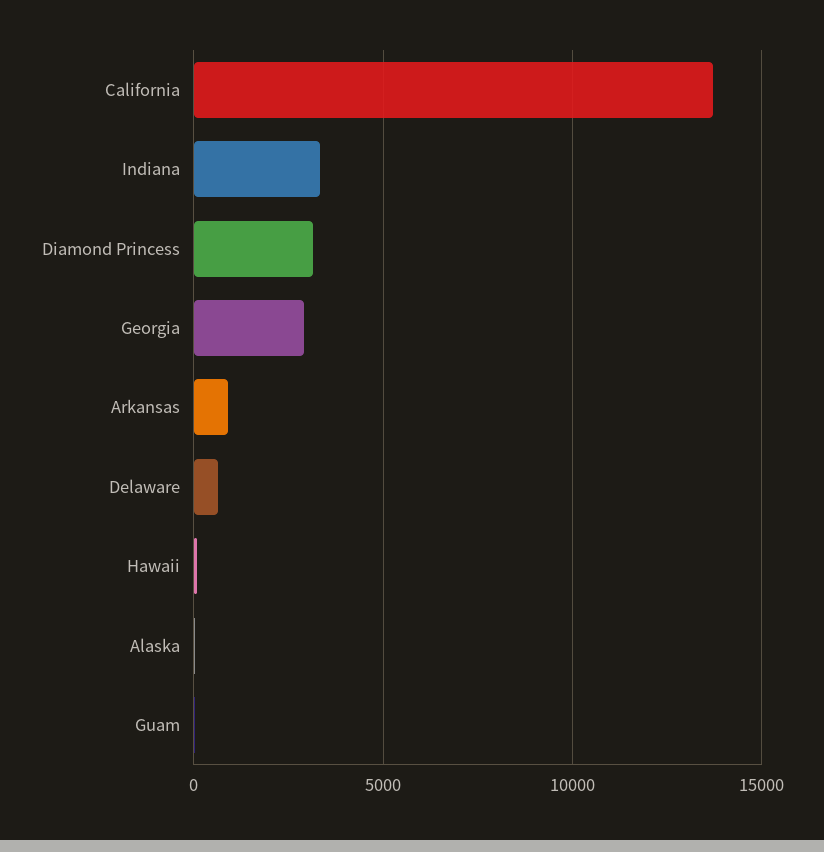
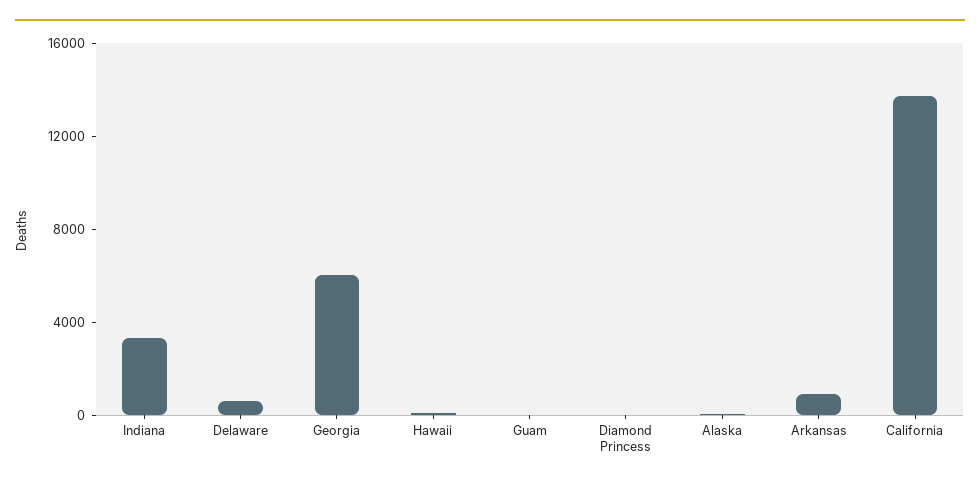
  {
    "California": 13500,
    "Indiana": 3500,
-   "Diamond Princess": 3000,
+   "Diamond Princess": 0,
-   "Georgia": 3000,
+   "Georgia": 6000,
    "Arkansas": 1000,
    "Delaware": 500,
    "Hawaii": 0,
    "Alaska": 0,
    "Guam": 0
  }

